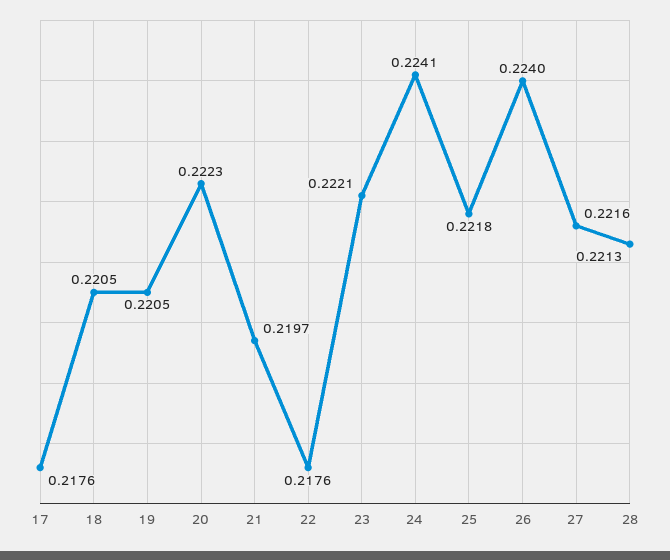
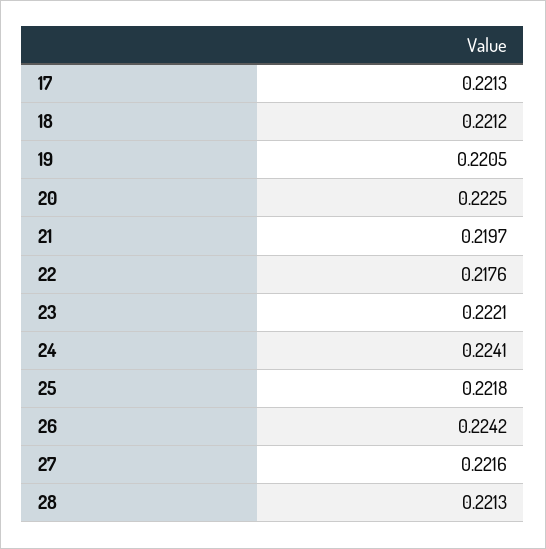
  {
-   "17": 0.2176,
+   "17": 0.2213,
-   "18": 0.2205,
+   "18": 0.2212,
    "19": 0.2205,
-   "20": 0.2223,
+   "20": 0.2225,
    "21": 0.2197,
    "22": 0.2176,
    "23": 0.2221,
    "24": 0.2241,
    "25": 0.2218,
-   "26": 0.224,
+   "26": 0.2242,
    "27": 0.2216,
    "28": 0.2213
  }

